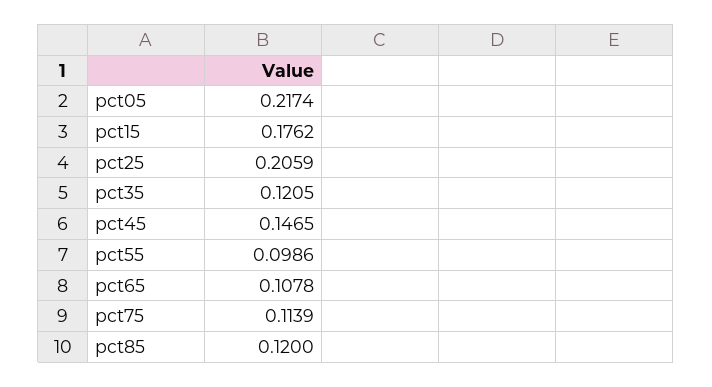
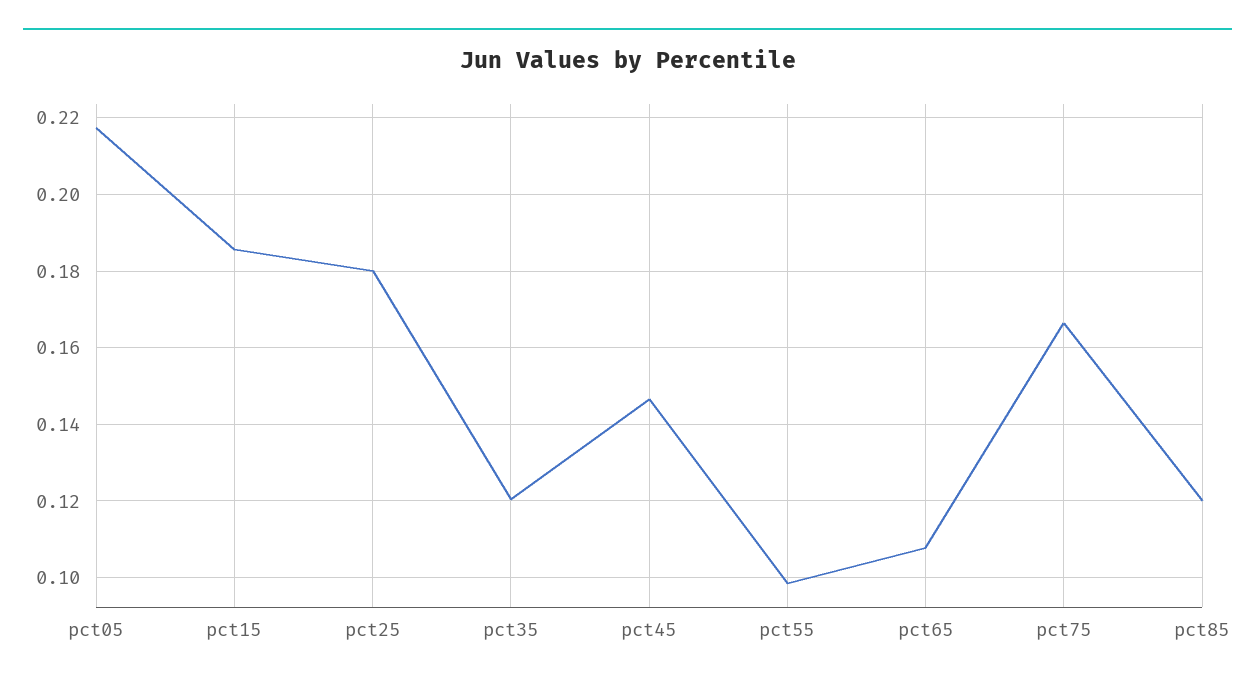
  {
    "pct05": 0.2174,
-   "pct15": 0.1762,
+   "pct15": 0.186,
-   "pct25": 0.2059,
+   "pct25": 0.18,
    "pct35": 0.1205,
    "pct45": 0.1465,
    "pct55": 0.0986,
    "pct65": 0.1078,
-   "pct75": 0.1139,
+   "pct75": 0.166,
    "pct85": 0.12
  }

